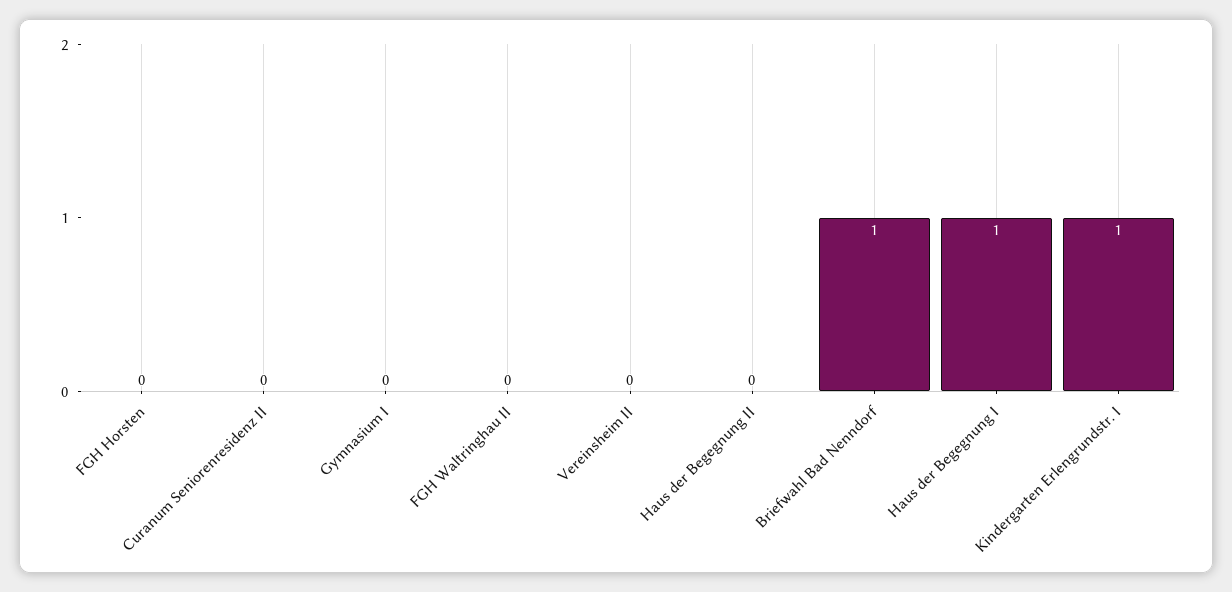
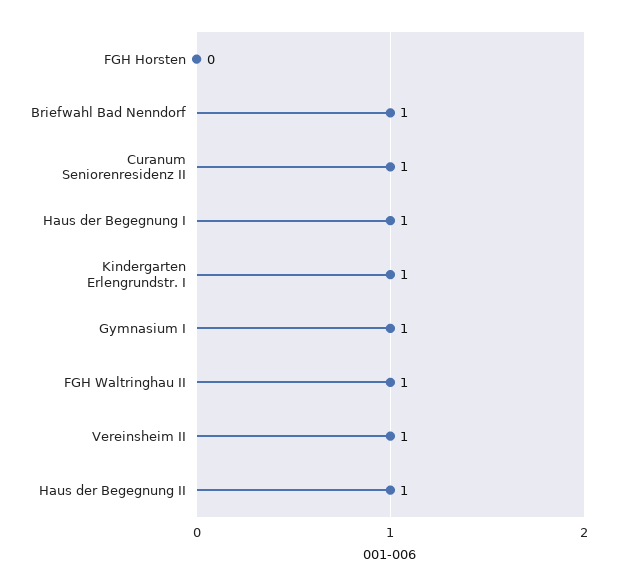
  {
    "FGH Horsten": 0,
-   "Curanum Seniorenresidenz II": 0,
+   "Curanum Seniorenresidenz II": 1,
-   "Gymnasium I": 0,
+   "Gymnasium I": 1,
-   "FGH Waltringhau II": 0,
+   "FGH Waltringhau II": 1,
-   "Vereinsheim II": 0,
+   "Vereinsheim II": 1,
-   "Haus der Begegnung II": 0,
+   "Haus der Begegnung II": 1,
    "Briefwahl Bad Nenndorf": 1,
    "Haus der Begegnung I": 1,
    "Kindergarten Erlengrundstr. I": 1
  }

